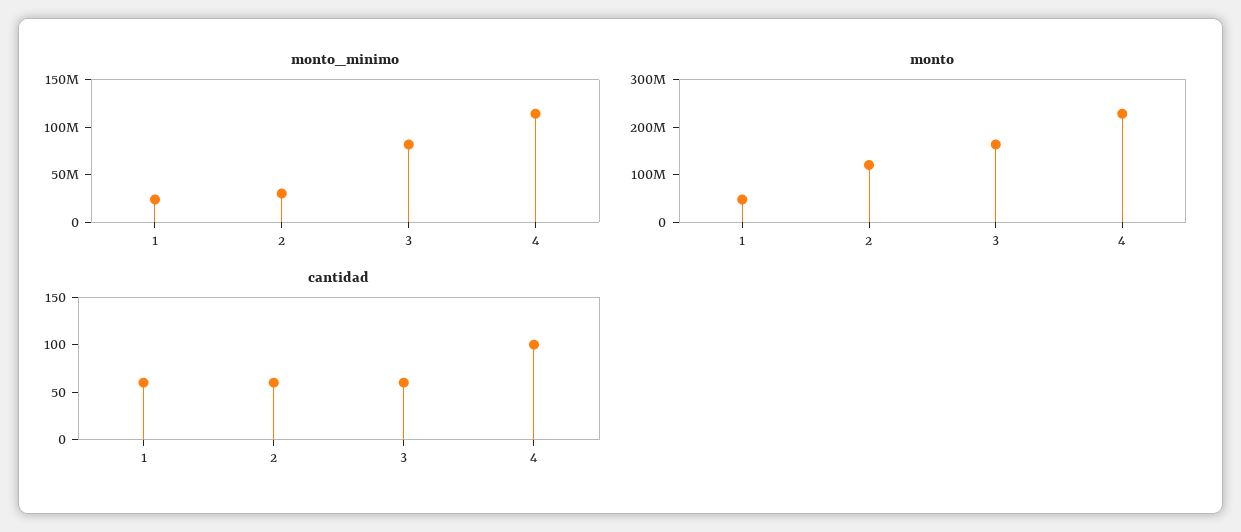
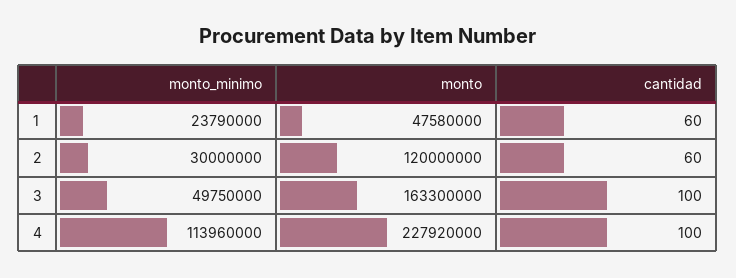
  {
    "monto_minimo": {
      "1": 23790000,
      "2": 30000000,
-     "3": 80000000,
+     "3": 49750000,
      "4": 113960000
    },
    "monto": {
      "1": 47580000,
      "2": 120000000,
      "3": 163300000,
      "4": 227920000
    },
    "cantidad": {
      "1": 60,
      "2": 60,
-     "3": 60,
+     "3": 100,
      "4": 100
    }
  }

